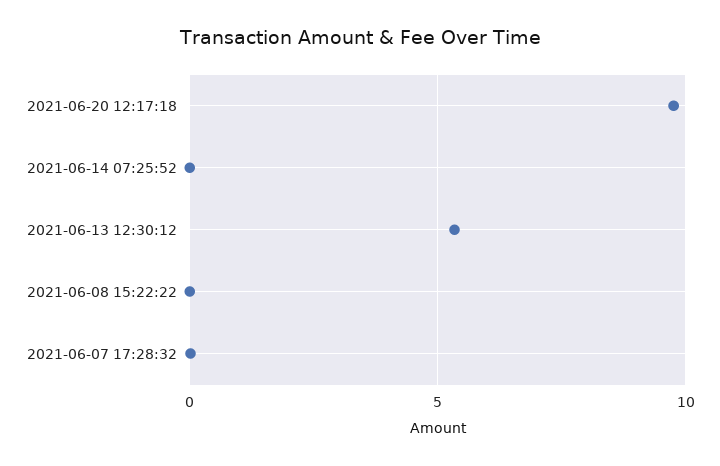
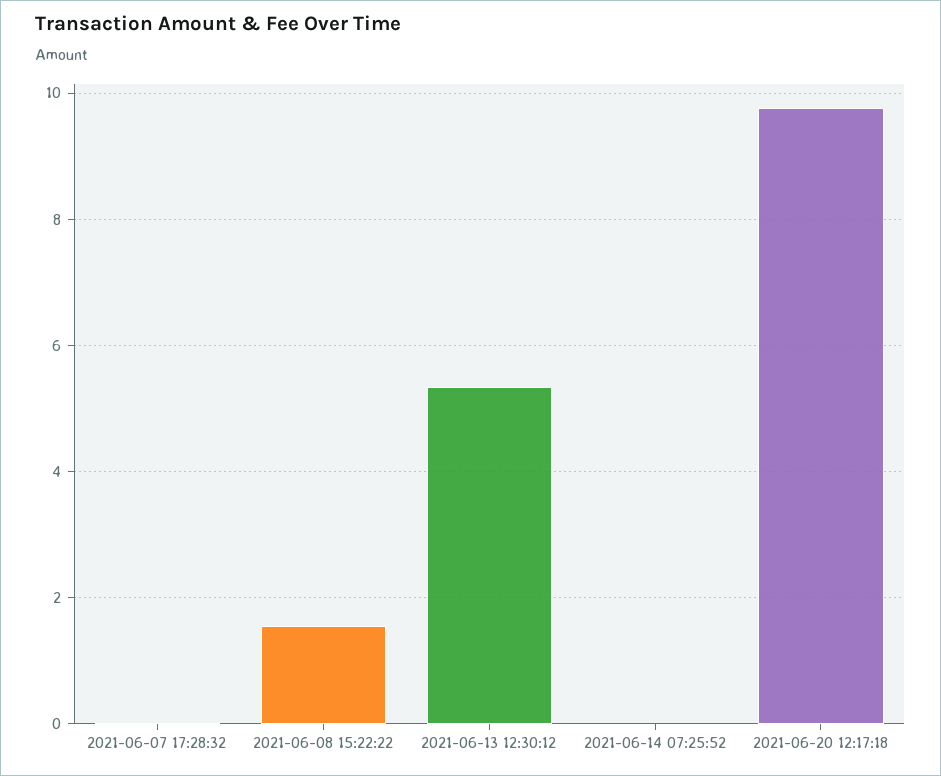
  {
    "2021-06-20 12:17:18": 9.8,
    "2021-06-14 07:25:52": 0,
    "2021-06-13 12:30:12": 5.4,
-   "2021-06-08 15:22:22": 0,
+   "2021-06-08 15:22:22": 1.6,
    "2021-06-07 17:28:32": 0
  }

